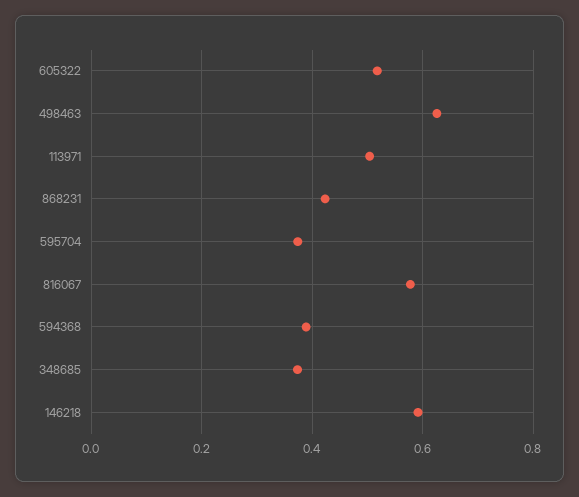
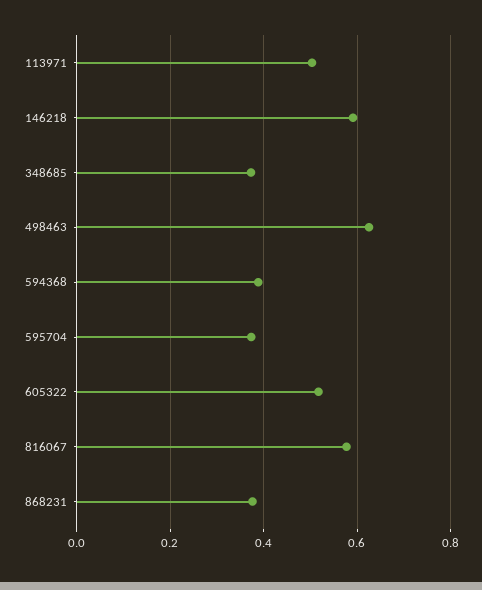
  {
    "605322": 0.52,
    "498463": 0.62,
    "113971": 0.5,
-   "868231": 0.42,
+   "868231": 0.38,
    "595704": 0.38,
    "816067": 0.58,
    "594368": 0.38,
    "348685": 0.38,
    "146218": 0.6
  }

